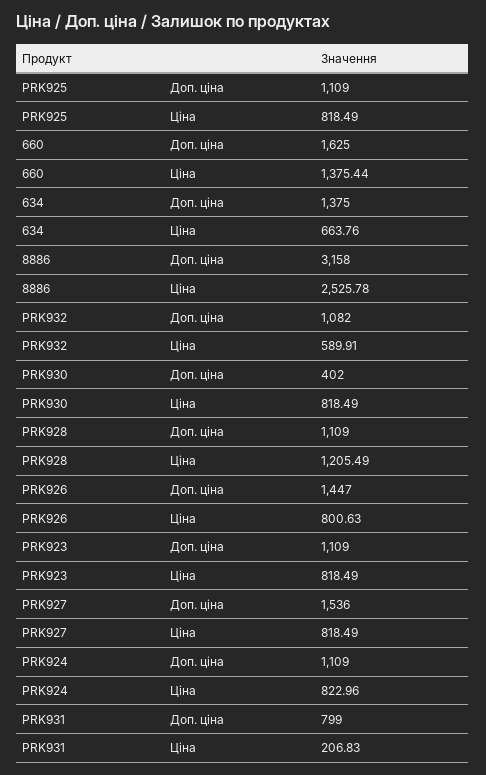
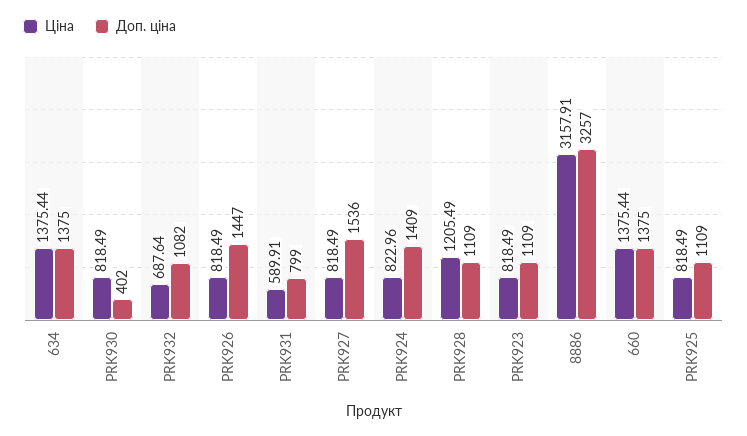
  {
    "Доп. ціна": {
      "PRK925": 1109,
-     "660": 1625,
+     "660": 1375,
      "634": 1375,
-     "8886": 3158,
+     "8886": 3257,
      "PRK932": 1082,
      "PRK930": 402,
      "PRK928": 1109,
      "PRK926": 1447,
      "PRK923": 1109,
      "PRK927": 1536,
-     "PRK924": 1109,
+     "PRK924": 1409,
      "PRK931": 799
    },
    "Ціна": {
      "PRK925": 818.49,
      "660": 1375.44,
-     "634": 663.76,
+     "634": 1375.44,
-     "8886": 2525.78,
+     "8886": 3157.91,
-     "PRK932": 589.91,
+     "PRK932": 687.64,
      "PRK930": 818.49,
      "PRK928": 1205.49,
-     "PRK926": 800.63,
+     "PRK926": 818.49,
      "PRK923": 818.49,
      "PRK927": 818.49,
      "PRK924": 822.96,
-     "PRK931": 206.83
+     "PRK931": 589.91
    }
  }

